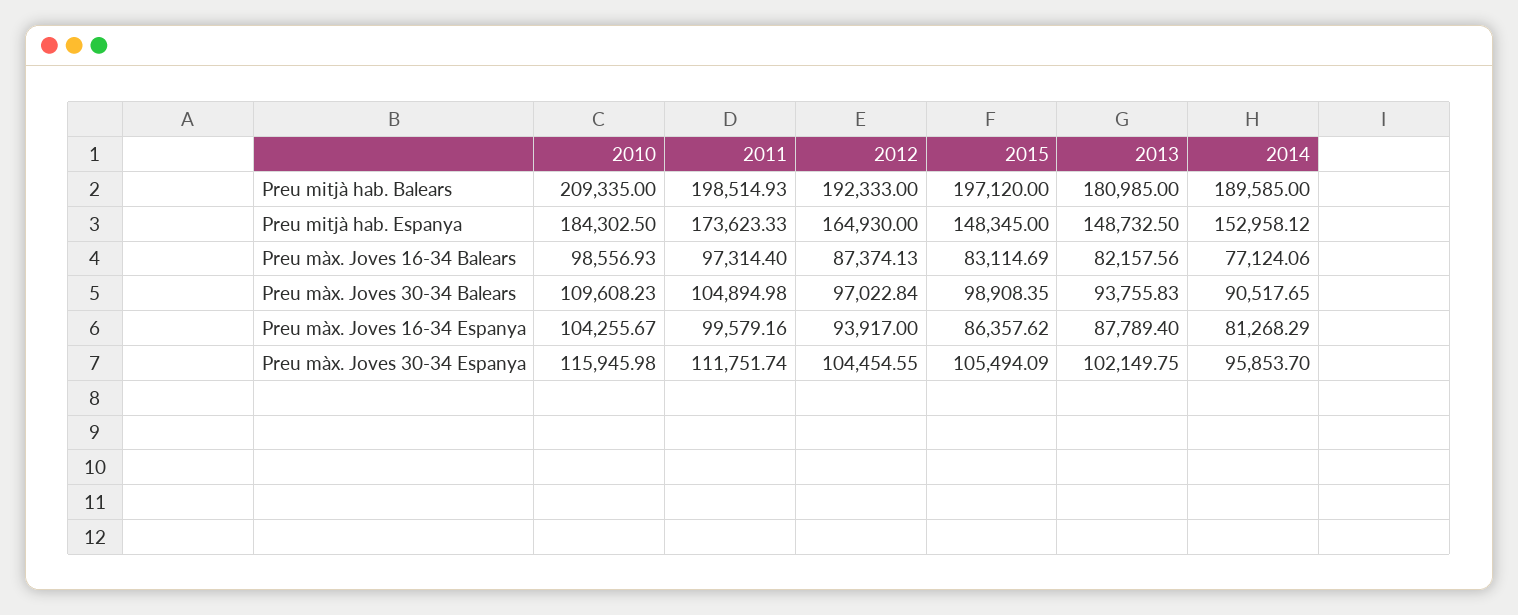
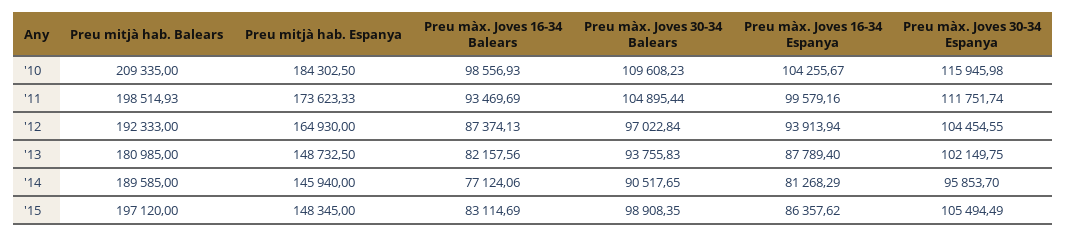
  {
    "2010": {
      "Preu mitjà hab. Balears": 209335,
      "Preu mitjà hab. Espanya": 184302.5,
      "Preu màx. Joves 16-34 Balears": 98556.93,
      "Preu màx. Joves 30-34 Balears": 109608.23,
      "Preu màx. Joves 16-34 Espanya": 104255.67,
      "Preu màx. Joves 30-34 Espanya": 115945.98
    },
    "2011": {
      "Preu mitjà hab. Balears": 198514.93,
      "Preu mitjà hab. Espanya": 173623.33,
-     "Preu màx. Joves 16-34 Balears": 97314.4,
+     "Preu màx. Joves 16-34 Balears": 93469.69,
-     "Preu màx. Joves 30-34 Balears": 104894.98,
+     "Preu màx. Joves 30-34 Balears": 104895.44,
      "Preu màx. Joves 16-34 Espanya": 99579.16,
      "Preu màx. Joves 30-34 Espanya": 111751.74
    },
    "2012": {
      "Preu mitjà hab. Balears": 192333,
      "Preu mitjà hab. Espanya": 164930,
      "Preu màx. Joves 16-34 Balears": 87374.13,
      "Preu màx. Joves 30-34 Balears": 97022.84,
-     "Preu màx. Joves 16-34 Espanya": 93917,
+     "Preu màx. Joves 16-34 Espanya": 93913.94,
      "Preu màx. Joves 30-34 Espanya": 104454.55
    },
    "2015": {
      "Preu mitjà hab. Balears": 197120,
      "Preu mitjà hab. Espanya": 148345,
      "Preu màx. Joves 16-34 Balears": 83114.69,
      "Preu màx. Joves 30-34 Balears": 98908.35,
      "Preu màx. Joves 16-34 Espanya": 86357.62,
-     "Preu màx. Joves 30-34 Espanya": 105494.09
+     "Preu màx. Joves 30-34 Espanya": 105494.49
    },
    "2013": {
      "Preu mitjà hab. Balears": 180985,
      "Preu mitjà hab. Espanya": 148732.5,
      "Preu màx. Joves 16-34 Balears": 82157.56,
      "Preu màx. Joves 30-34 Balears": 93755.83,
      "Preu màx. Joves 16-34 Espanya": 87789.4,
      "Preu màx. Joves 30-34 Espanya": 102149.75
    },
    "2014": {
      "Preu mitjà hab. Balears": 189585,
-     "Preu mitjà hab. Espanya": 152958.12,
+     "Preu mitjà hab. Espanya": 145940,
      "Preu màx. Joves 16-34 Balears": 77124.06,
      "Preu màx. Joves 30-34 Balears": 90517.65,
      "Preu màx. Joves 16-34 Espanya": 81268.29,
      "Preu màx. Joves 30-34 Espanya": 95853.7
    }
  }

